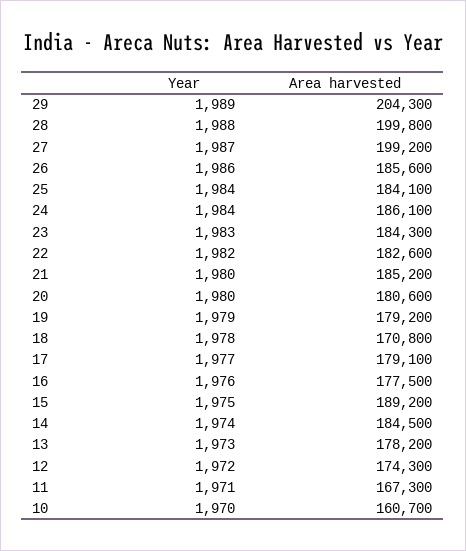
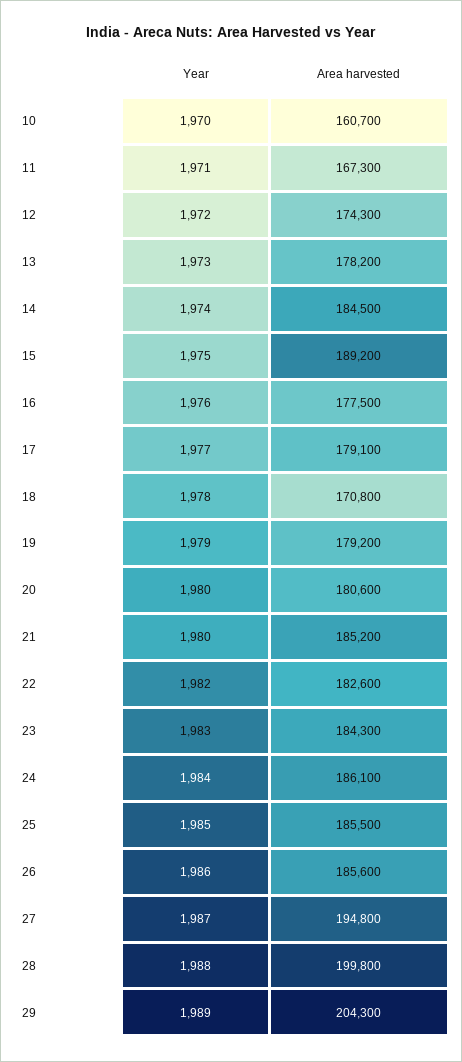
  {
    "Year": {
      "29": 1989,
      "28": 1988,
      "27": 1987,
      "26": 1986,
-     "25": 1984,
+     "25": 1985,
      "24": 1984,
      "23": 1983,
      "22": 1982,
      "21": 1980,
      "20": 1980,
      "19": 1979,
      "18": 1978,
      "17": 1977,
      "16": 1976,
      "15": 1975,
      "14": 1974,
      "13": 1973,
      "12": 1972,
      "11": 1971,
      "10": 1970
    },
    "Area harvested": {
      "29": 204300,
      "28": 199800,
-     "27": 199200,
+     "27": 194800,
      "26": 185600,
-     "25": 184100,
+     "25": 185500,
      "24": 186100,
      "23": 184300,
      "22": 182600,
      "21": 185200,
      "20": 180600,
      "19": 179200,
      "18": 170800,
      "17": 179100,
      "16": 177500,
      "15": 189200,
      "14": 184500,
      "13": 178200,
      "12": 174300,
      "11": 167300,
      "10": 160700
    }
  }

